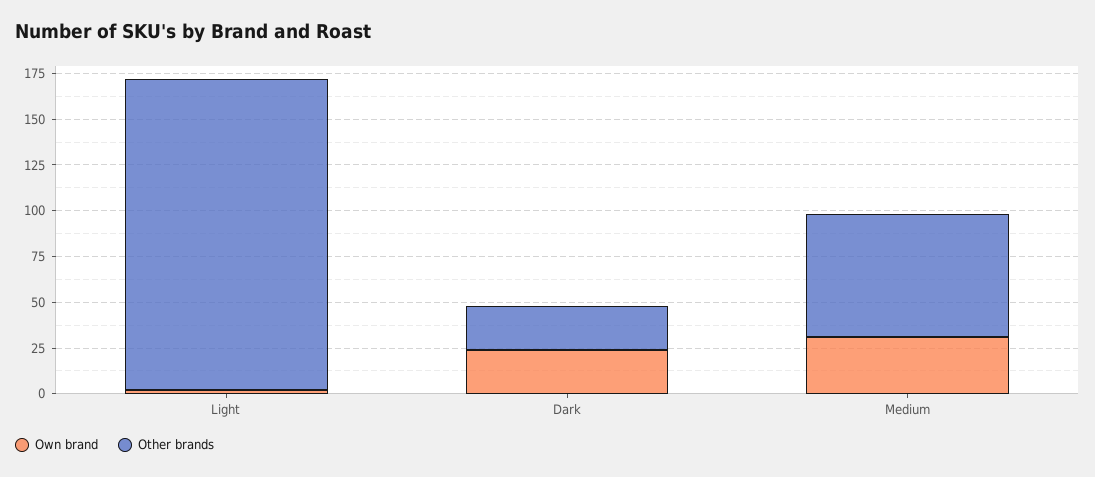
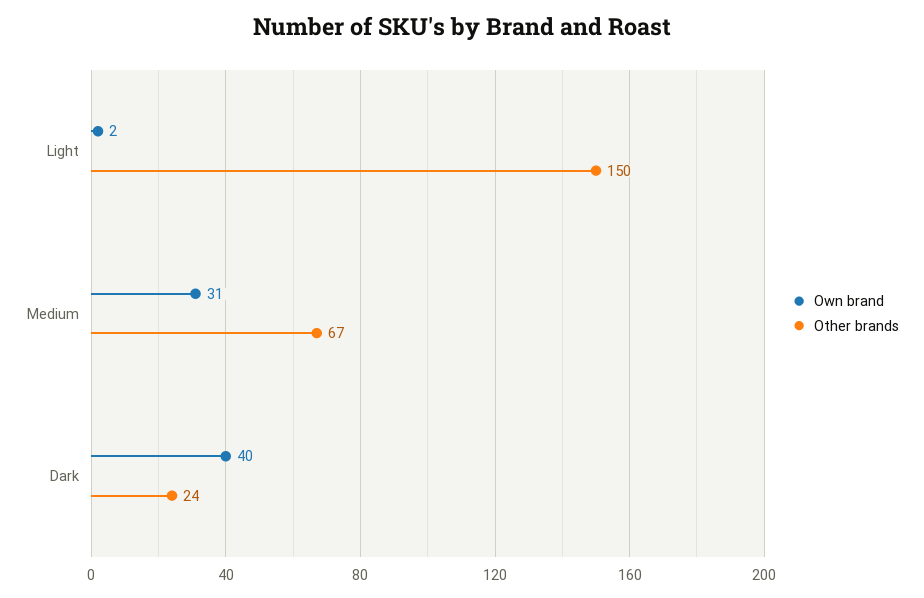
  {
    "Own brand": {
      "Light": 2,
-     "Dark": 25,
+     "Dark": 40,
      "Medium": 31
    },
    "Other brands": {
-     "Light": 170,
+     "Light": 150,
      "Dark": 24,
      "Medium": 67
    }
  }

